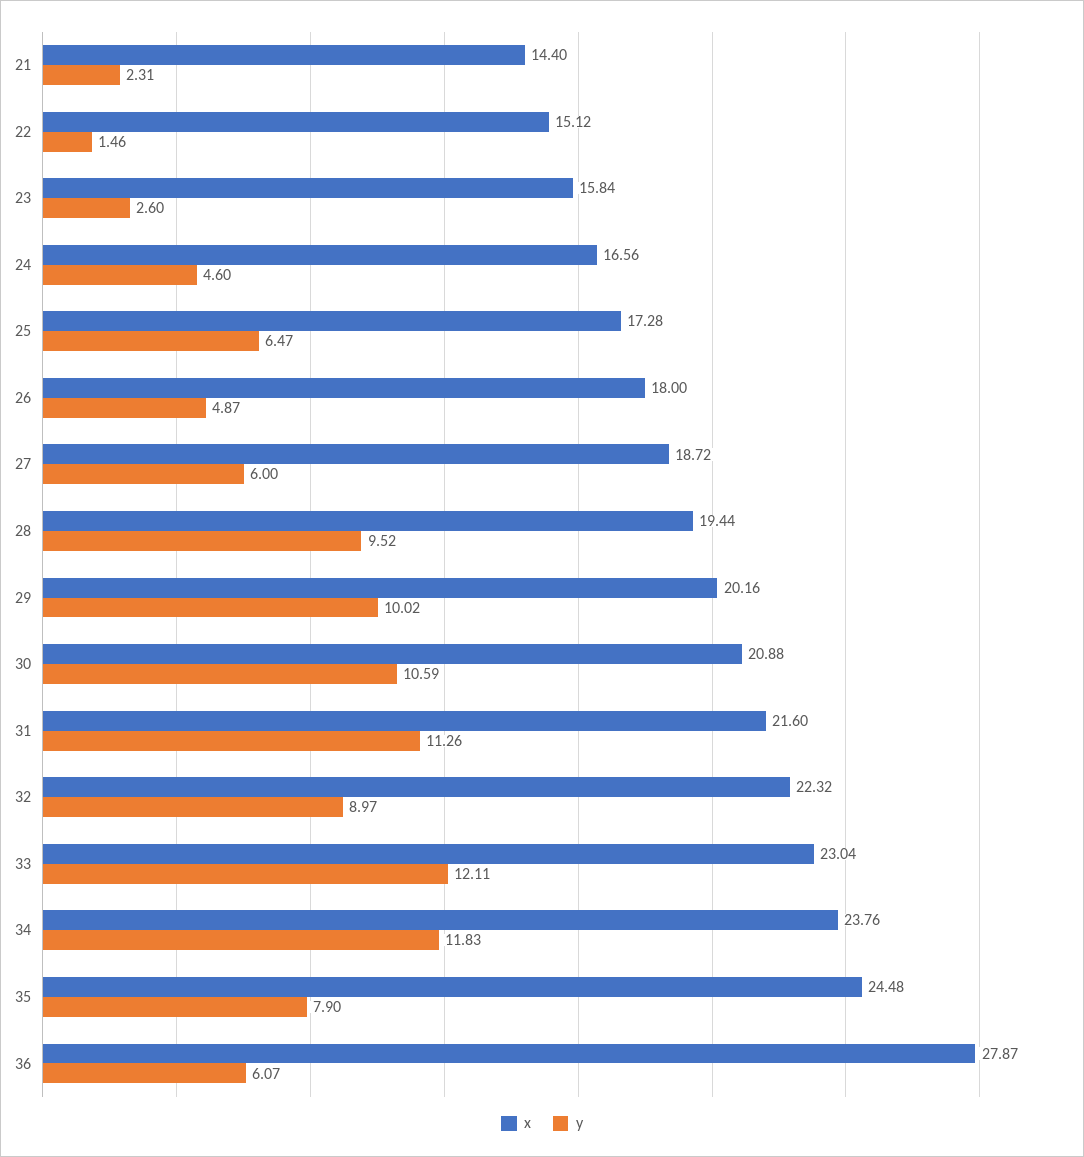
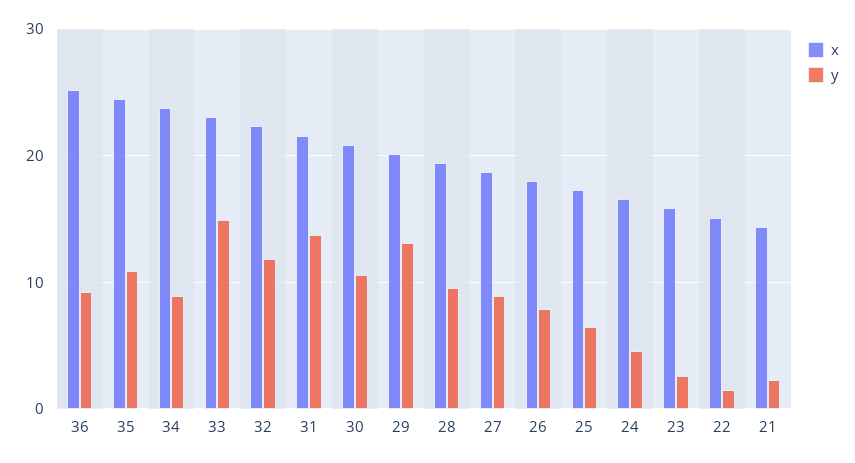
  {
    "x": {
      "21": 14.4,
      "22": 15.12,
      "23": 15.84,
      "24": 16.56,
      "25": 17.28,
      "26": 18,
      "27": 18.72,
      "28": 19.44,
      "29": 20.16,
      "30": 20.88,
      "31": 21.6,
      "32": 22.32,
      "33": 23.04,
      "34": 23.76,
      "35": 24.48,
-     "36": 27.87
+     "36": 25
    },
    "y": {
      "21": 2.31,
      "22": 1.46,
      "23": 2.6,
      "24": 4.6,
      "25": 6.47,
-     "26": 4.87,
+     "26": 8,
-     "27": 6,
+     "27": 9,
      "28": 9.52,
-     "29": 10.02,
+     "29": 13,
      "30": 10.59,
-     "31": 11.26,
+     "31": 14,
-     "32": 8.97,
+     "32": 12,
-     "33": 12.11,
+     "33": 15,
-     "34": 11.83,
+     "34": 9,
-     "35": 7.9,
+     "35": 11,
-     "36": 6.07
+     "36": 9
    }
  }

